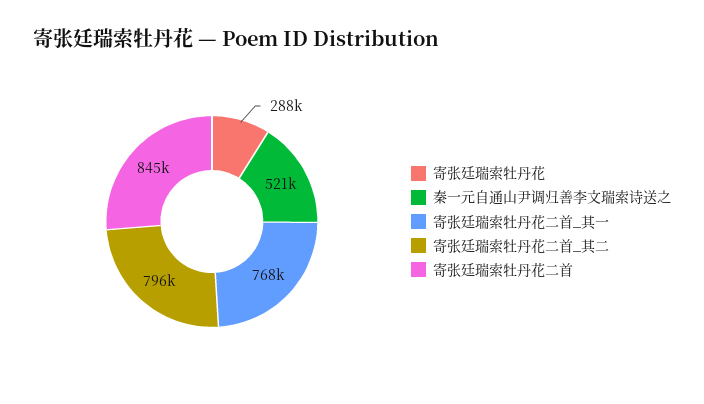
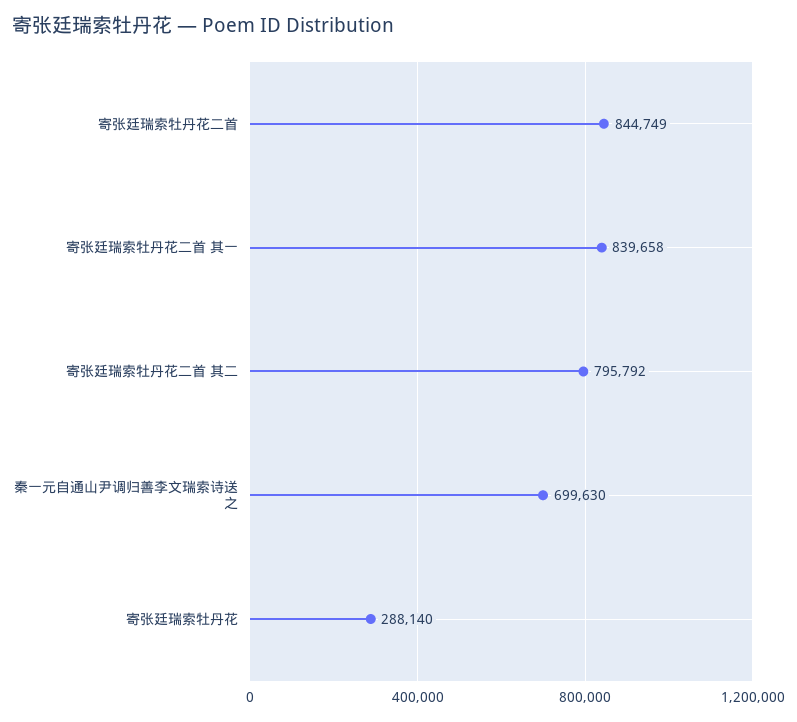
  {
    "寄张廷瑞索牡丹花": 288140,
-   "秦一元自通山尹调归善李文瑞索诗送之": 521000,
+   "秦一元自通山尹调归善李文瑞索诗送之": 699630,
-   "寄张廷瑞索牡丹花二首_其一": 768000,
+   "寄张廷瑞索牡丹花二首_其一": 839658,
    "寄张廷瑞索牡丹花二首_其二": 795792,
    "寄张廷瑞索牡丹花二首": 844749
  }

